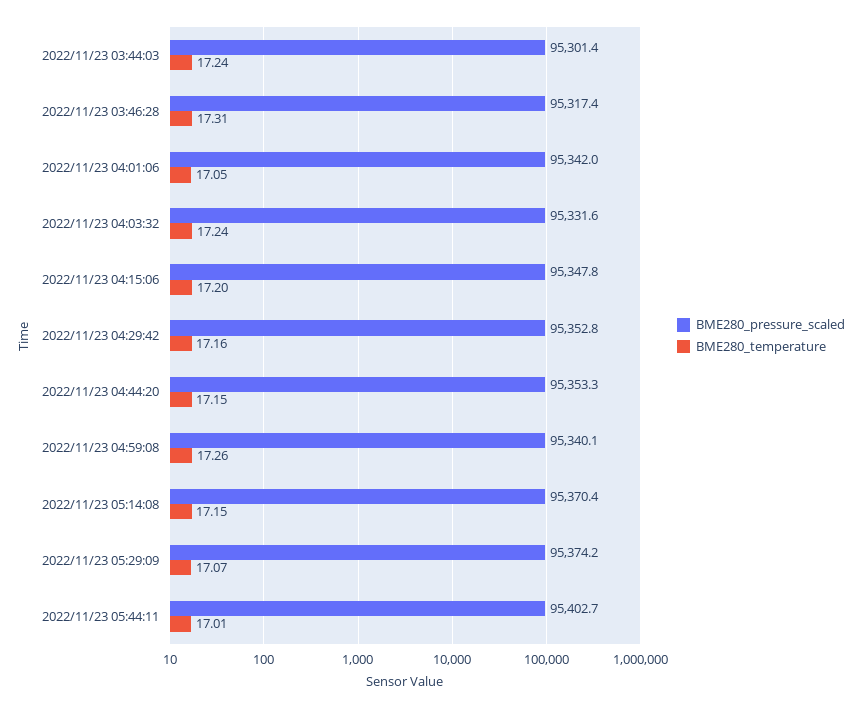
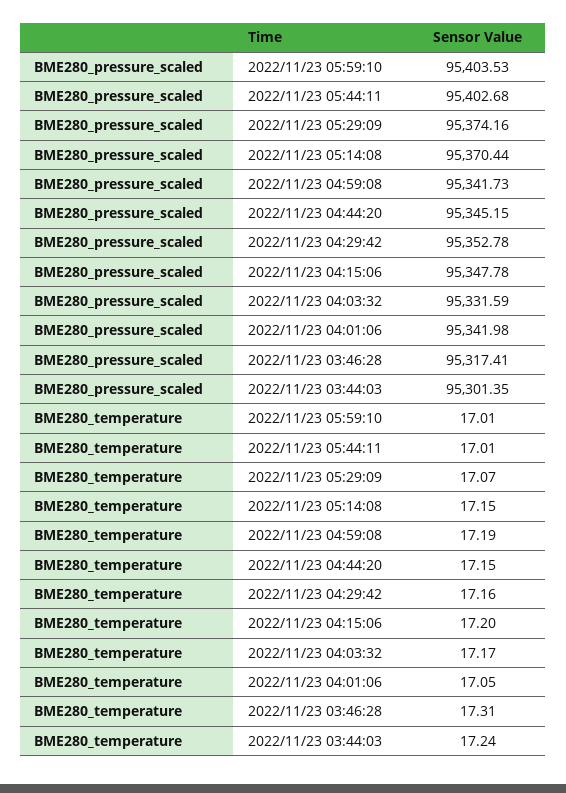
  {
    "BME280_pressure_scaled": {
      "2022/11/23 03:44:03": 95301.35,
      "2022/11/23 03:46:28": 95317.41,
      "2022/11/23 04:01:06": 95341.98,
      "2022/11/23 04:03:32": 95331.59,
      "2022/11/23 04:15:06": 95347.78,
      "2022/11/23 04:29:42": 95352.78,
-     "2022/11/23 04:44:20": 95353.3,
+     "2022/11/23 04:44:20": 95345.15,
-     "2022/11/23 04:59:08": 95340.1,
+     "2022/11/23 04:59:08": 95341.73,
      "2022/11/23 05:14:08": 95370.44,
      "2022/11/23 05:29:09": 95374.16,
-     "2022/11/23 05:44:11": 95402.68
+     "2022/11/23 05:44:11": 95402.68,
+     "2022/11/23 05:59:10": 95403.53
    },
    "BME280_temperature": {
      "2022/11/23 03:44:03": 17.24,
      "2022/11/23 03:46:28": 17.31,
      "2022/11/23 04:01:06": 17.05,
-     "2022/11/23 04:03:32": 17.24,
+     "2022/11/23 04:03:32": 17.17,
      "2022/11/23 04:15:06": 17.2,
      "2022/11/23 04:29:42": 17.16,
      "2022/11/23 04:44:20": 17.15,
-     "2022/11/23 04:59:08": 17.26,
+     "2022/11/23 04:59:08": 17.19,
      "2022/11/23 05:14:08": 17.15,
      "2022/11/23 05:29:09": 17.07,
-     "2022/11/23 05:44:11": 17.01
+     "2022/11/23 05:44:11": 17.01,
+     "2022/11/23 05:59:10": 17.01
    }
  }

